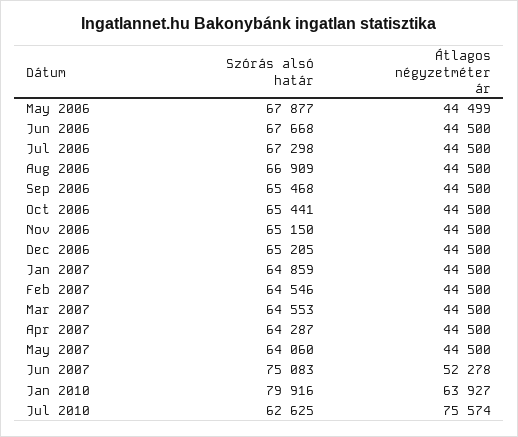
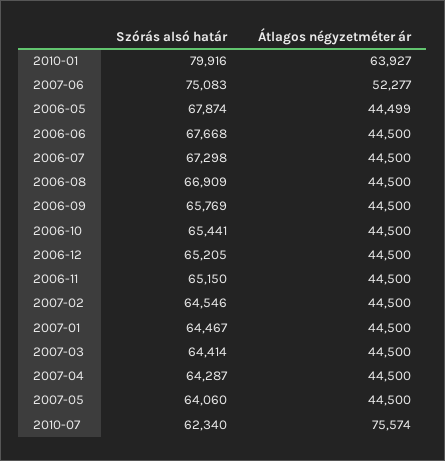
  {
    "Szórás alsó határ": {
-     "May 2006": 67877,
+     "May 2006": 67874,
      "Jun 2006": 67668,
      "Jul 2006": 67298,
      "Aug 2006": 66909,
-     "Sep 2006": 65468,
+     "Sep 2006": 65769,
      "Oct 2006": 65441,
      "Nov 2006": 65150,
      "Dec 2006": 65205,
-     "Jan 2007": 64859,
+     "Jan 2007": 64467,
      "Feb 2007": 64546,
-     "Mar 2007": 64553,
+     "Mar 2007": 64414,
      "Apr 2007": 64287,
      "May 2007": 64060,
      "Jun 2007": 75083,
      "Jan 2010": 79916,
-     "Jul 2010": 62625
+     "Jul 2010": 62340
    },
    "Átlagos négyzetméter ár": {
      "May 2006": 44499,
      "Jun 2006": 44500,
      "Jul 2006": 44500,
      "Aug 2006": 44500,
      "Sep 2006": 44500,
      "Oct 2006": 44500,
      "Nov 2006": 44500,
      "Dec 2006": 44500,
      "Jan 2007": 44500,
      "Feb 2007": 44500,
      "Mar 2007": 44500,
      "Apr 2007": 44500,
      "May 2007": 44500,
-     "Jun 2007": 52278,
+     "Jun 2007": 52277,
      "Jan 2010": 63927,
      "Jul 2010": 75574
    }
  }

